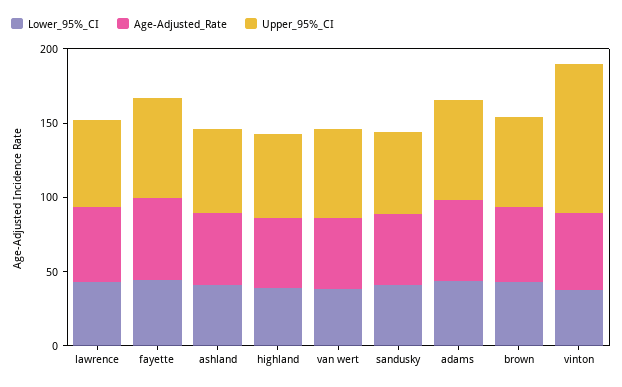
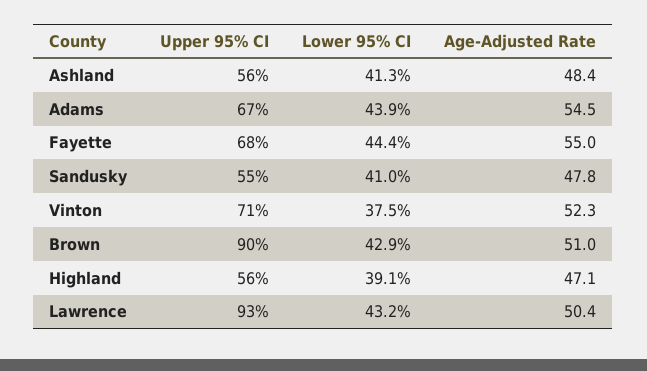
  {
    "Lower_95%_CI": {
      "lawrence": 43.2,
      "fayette": 44.4,
      "ashland": 41.3,
      "highland": 39.1,
-     "van wert": 40,
      "sandusky": 41,
      "adams": 43.9,
      "brown": 42.9,
      "vinton": 37.5
    },
    "Age-Adjusted_Rate": {
      "lawrence": 50.4,
      "fayette": 55,
      "ashland": 48.4,
      "highland": 47.1,
-     "van wert": 50,
      "sandusky": 47.8,
      "adams": 54.5,
      "brown": 51,
      "vinton": 52.3
    },
    "Upper_95%_CI": {
-     "lawrence": 60,
+     "lawrence": 93,
      "fayette": 68,
      "ashland": 56,
      "highland": 56,
-     "van wert": 60,
      "sandusky": 55,
      "adams": 67,
-     "brown": 60,
+     "brown": 90,
-     "vinton": 100
+     "vinton": 71
    }
  }

